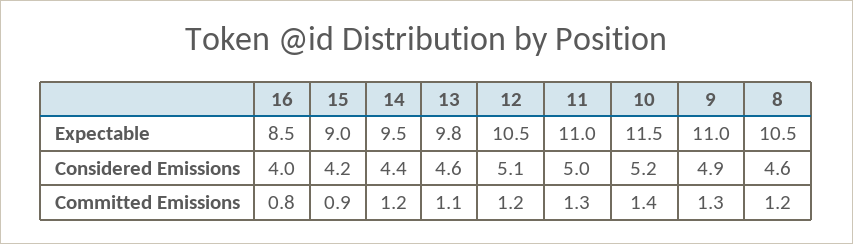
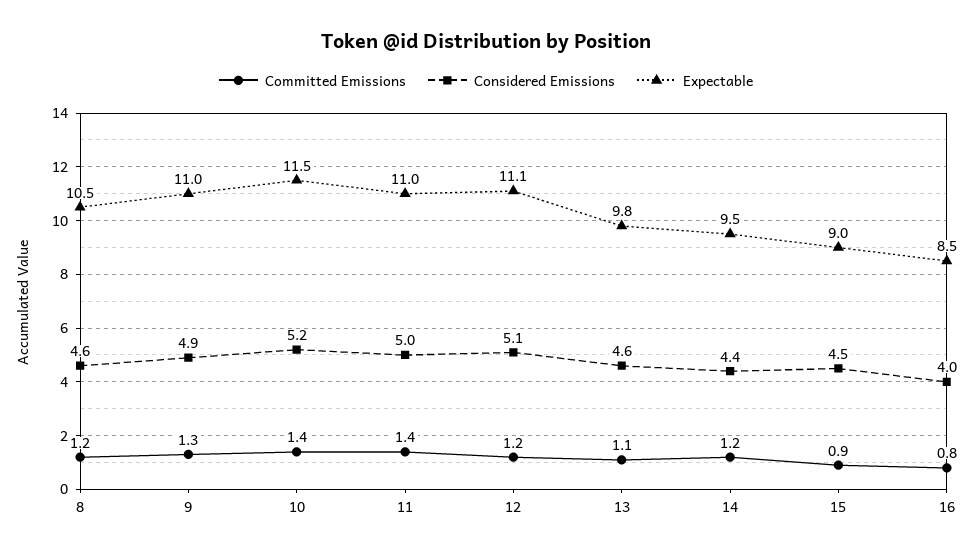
  {
    "Expectable": {
      "16": 8.5,
      "15": 9,
      "14": 9.5,
      "13": 9.8,
-     "12": 10.5,
+     "12": 11.1,
      "11": 11,
      "10": 11.5,
      "9": 11,
      "8": 10.5
    },
    "Considered Emissions": {
      "16": 4,
-     "15": 4.2,
+     "15": 4.5,
      "14": 4.4,
      "13": 4.6,
      "12": 5.1,
      "11": 5,
      "10": 5.2,
      "9": 4.9,
      "8": 4.6
    },
    "Committed Emissions": {
      "16": 0.8,
      "15": 0.9,
      "14": 1.2,
      "13": 1.1,
      "12": 1.2,
-     "11": 1.3,
+     "11": 1.4,
      "10": 1.4,
      "9": 1.3,
      "8": 1.2
    }
  }

